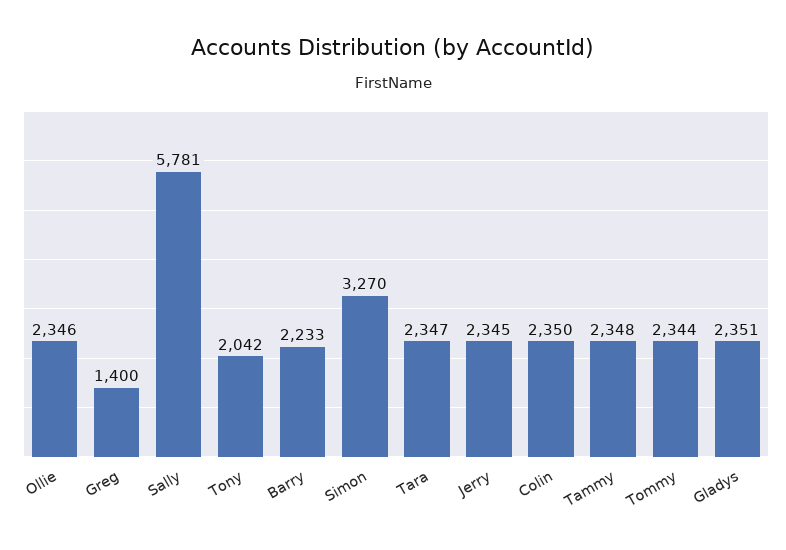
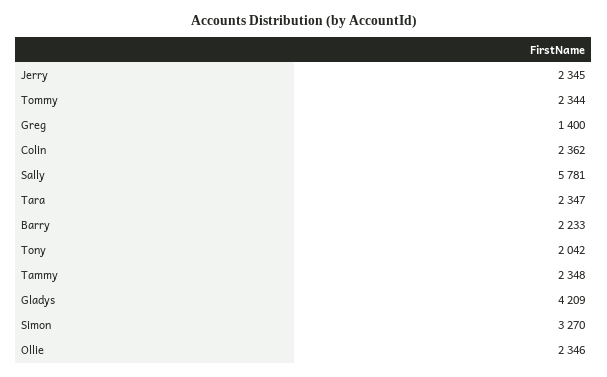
  {
    "Ollie": 2346,
    "Greg": 1400,
    "Sally": 5781,
    "Tony": 2042,
    "Barry": 2233,
    "Simon": 3270,
    "Tara": 2347,
    "Jerry": 2345,
-   "Colin": 2350,
+   "Colin": 2362,
    "Tammy": 2348,
    "Tommy": 2344,
-   "Gladys": 2351
+   "Gladys": 4209
  }

